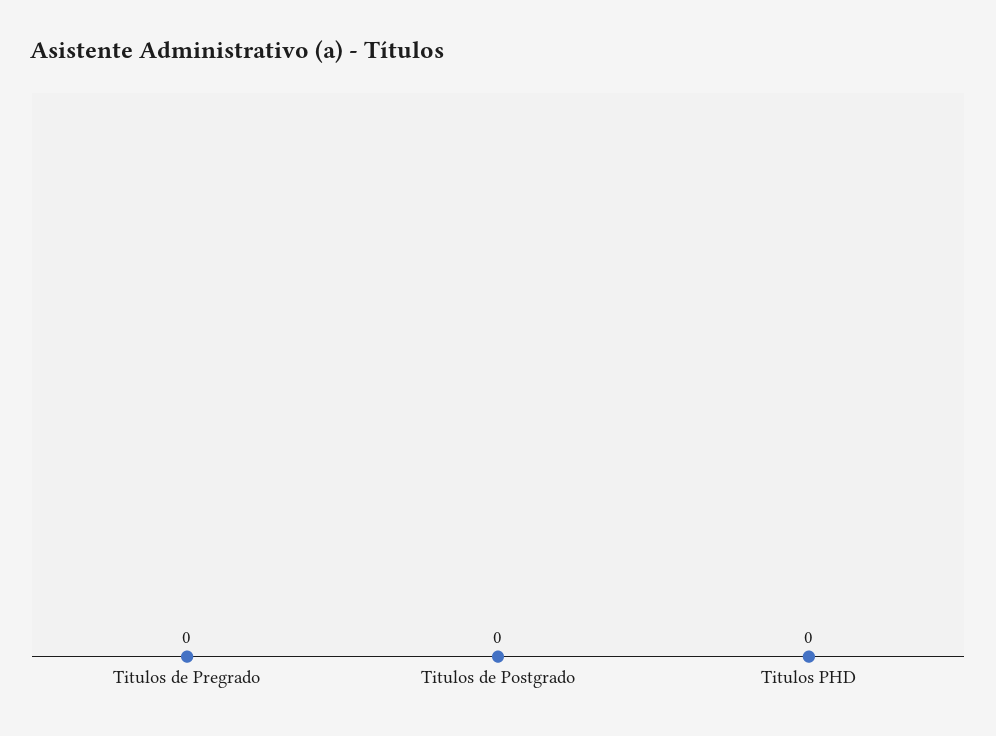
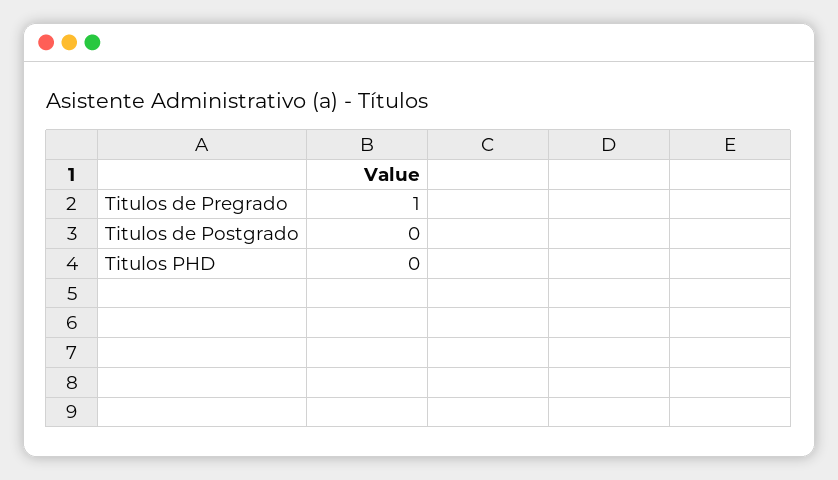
  {
-   "Titulos de Pregrado": 0,
+   "Titulos de Pregrado": 1,
    "Titulos de Postgrado": 0,
    "Titulos PHD": 0
  }

